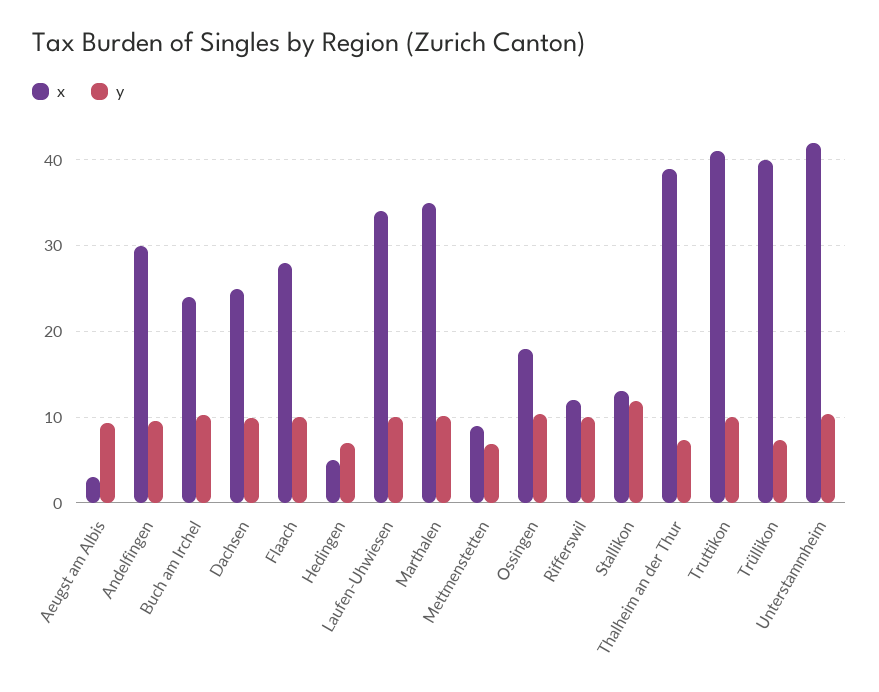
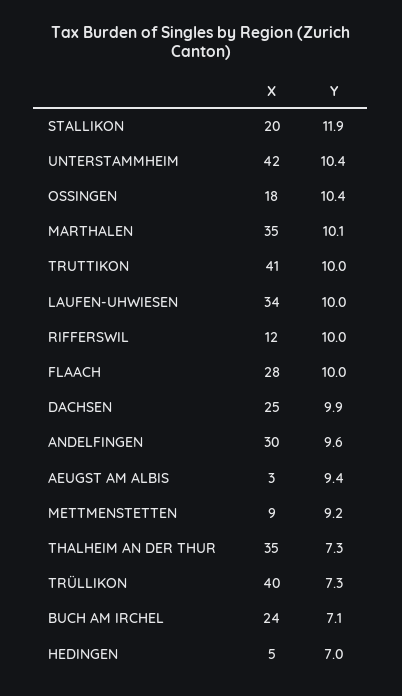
  {
    "x": {
      "Aeugst am Albis": 3,
      "Andelfingen": 30,
      "Buch am Irchel": 24,
      "Dachsen": 25,
      "Flaach": 28,
      "Hedingen": 5,
      "Laufen-Uhwiesen": 34,
      "Marthalen": 35,
      "Mettmenstetten": 9,
      "Ossingen": 18,
      "Rifferswil": 12,
-     "Stallikon": 13,
+     "Stallikon": 20,
-     "Thalheim an der Thur": 39,
+     "Thalheim an der Thur": 35,
      "Truttikon": 41,
      "Trüllikon": 40,
      "Unterstammheim": 42
    },
    "y": {
      "Aeugst am Albis": 9.4,
      "Andelfingen": 9.6,
-     "Buch am Irchel": 10,
+     "Buch am Irchel": 7.1,
      "Dachsen": 9.9,
      "Flaach": 10,
      "Hedingen": 7,
      "Laufen-Uhwiesen": 10,
      "Marthalen": 10.1,
-     "Mettmenstetten": 7,
+     "Mettmenstetten": 9.2,
      "Ossingen": 10.4,
      "Rifferswil": 10,
      "Stallikon": 11.9,
      "Thalheim an der Thur": 7.3,
      "Truttikon": 10,
      "Trüllikon": 7.3,
      "Unterstammheim": 10.4
    }
  }

